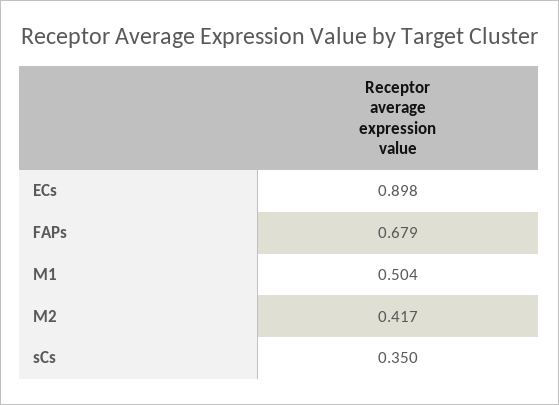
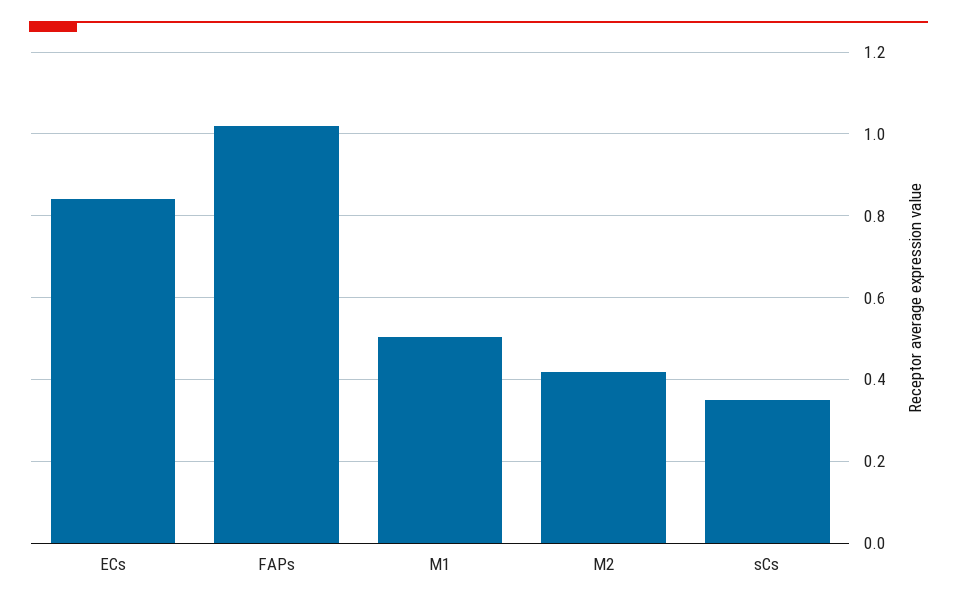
  {
-   "ECs": 0.898,
+   "ECs": 0.84,
-   "FAPs": 0.679,
+   "FAPs": 1.02,
    "M1": 0.504,
    "M2": 0.417,
    "sCs": 0.35
  }

